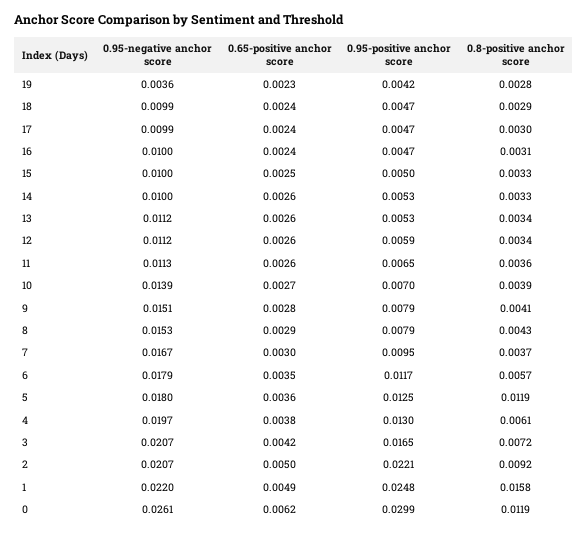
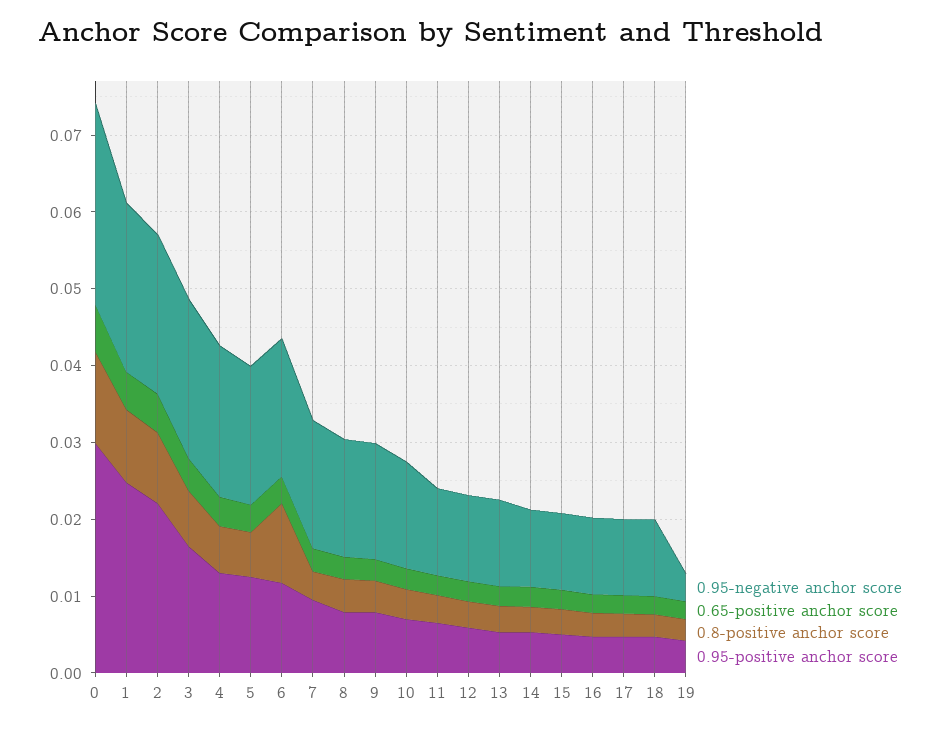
  {
    "0.95-negative anchor score": {
      "19": 0.0036,
      "18": 0.0099,
      "17": 0.0099,
      "16": 0.01,
      "15": 0.01,
      "14": 0.01,
      "13": 0.0112,
      "12": 0.0112,
      "11": 0.0113,
      "10": 0.0139,
      "9": 0.0151,
      "8": 0.0153,
      "7": 0.0167,
      "6": 0.0179,
      "5": 0.018,
      "4": 0.0197,
      "3": 0.0207,
      "2": 0.0207,
      "1": 0.022,
      "0": 0.0261
    },
    "0.65-positive anchor score": {
      "19": 0.0023,
      "18": 0.0024,
      "17": 0.0024,
      "16": 0.0024,
      "15": 0.0025,
      "14": 0.0026,
      "13": 0.0026,
      "12": 0.0026,
      "11": 0.0026,
      "10": 0.0027,
      "9": 0.0028,
      "8": 0.0029,
      "7": 0.003,
      "6": 0.0035,
      "5": 0.0036,
      "4": 0.0038,
      "3": 0.0042,
      "2": 0.005,
      "1": 0.0049,
      "0": 0.0062
    },
    "0.95-positive anchor score": {
      "19": 0.0042,
      "18": 0.0047,
      "17": 0.0047,
      "16": 0.0047,
      "15": 0.005,
      "14": 0.0053,
      "13": 0.0053,
      "12": 0.0059,
      "11": 0.0065,
      "10": 0.007,
      "9": 0.0079,
      "8": 0.0079,
      "7": 0.0095,
      "6": 0.0117,
      "5": 0.0125,
      "4": 0.013,
      "3": 0.0165,
      "2": 0.0221,
      "1": 0.0248,
      "0": 0.0299
    },
    "0.8-positive anchor score": {
      "19": 0.0028,
      "18": 0.0029,
      "17": 0.003,
      "16": 0.0031,
      "15": 0.0033,
      "14": 0.0033,
      "13": 0.0034,
      "12": 0.0034,
      "11": 0.0036,
      "10": 0.0039,
      "9": 0.0041,
      "8": 0.0043,
      "7": 0.0037,
-     "6": 0.0057,
+     "6": 0.01,
-     "5": 0.0119,
+     "5": 0.006,
      "4": 0.0061,
      "3": 0.0072,
      "2": 0.0092,
-     "1": 0.0158,
+     "1": 0.01,
      "0": 0.0119
    }
  }

